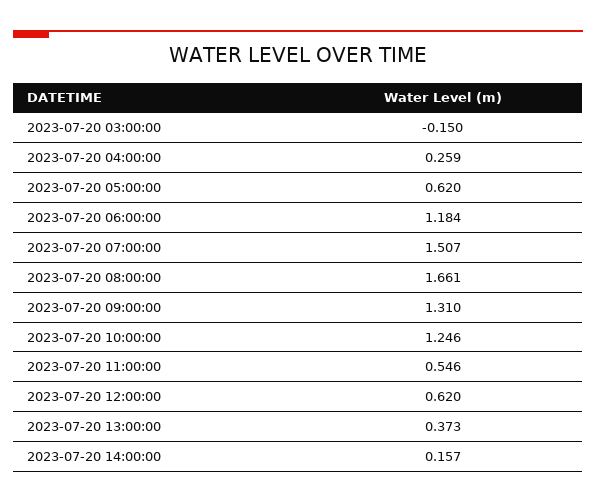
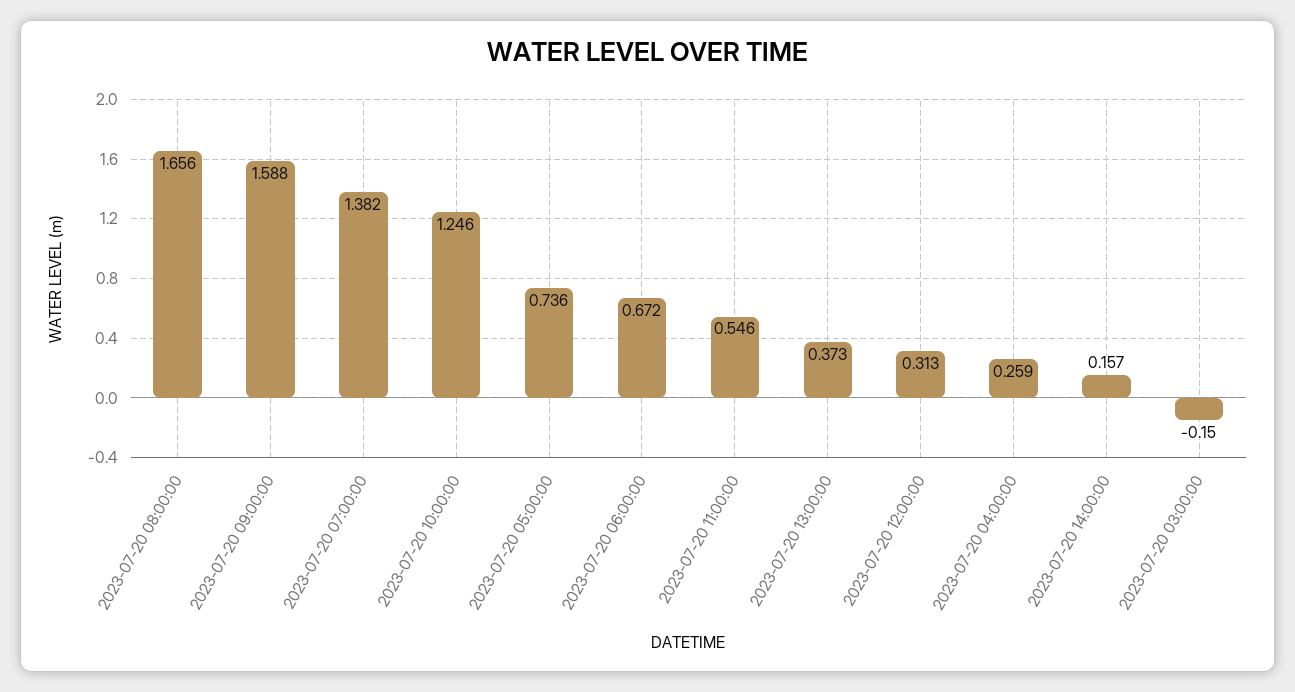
  {
    "2023-07-20 03:00:00": -0.15,
    "2023-07-20 04:00:00": 0.259,
-   "2023-07-20 05:00:00": 0.62,
+   "2023-07-20 05:00:00": 0.736,
-   "2023-07-20 06:00:00": 1.184,
+   "2023-07-20 06:00:00": 0.672,
-   "2023-07-20 07:00:00": 1.507,
+   "2023-07-20 07:00:00": 1.382,
-   "2023-07-20 08:00:00": 1.661,
+   "2023-07-20 08:00:00": 1.656,
-   "2023-07-20 09:00:00": 1.31,
+   "2023-07-20 09:00:00": 1.588,
    "2023-07-20 10:00:00": 1.246,
    "2023-07-20 11:00:00": 0.546,
-   "2023-07-20 12:00:00": 0.62,
+   "2023-07-20 12:00:00": 0.313,
    "2023-07-20 13:00:00": 0.373,
    "2023-07-20 14:00:00": 0.157
  }

